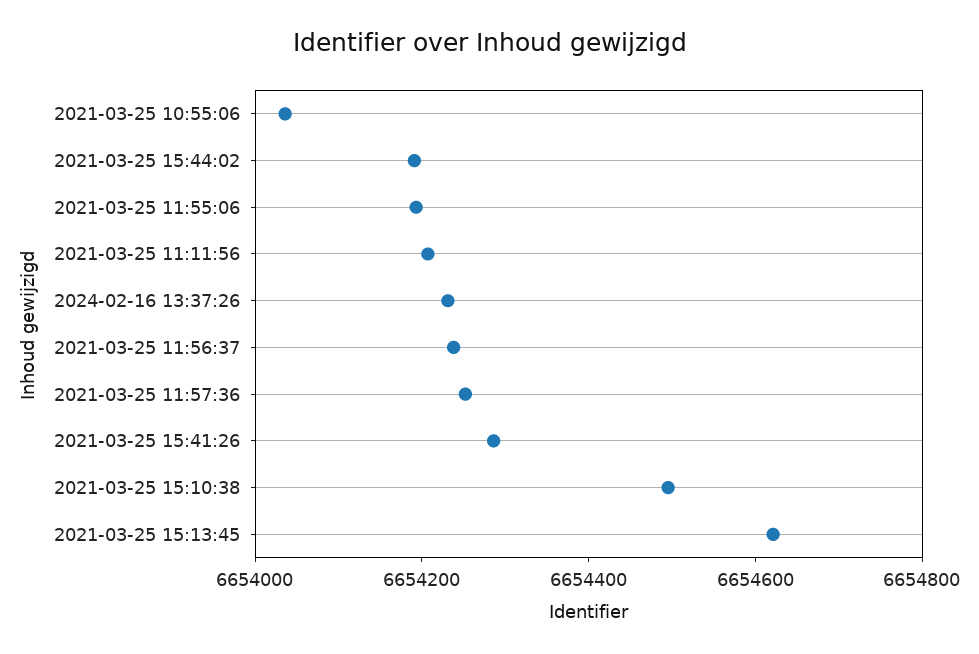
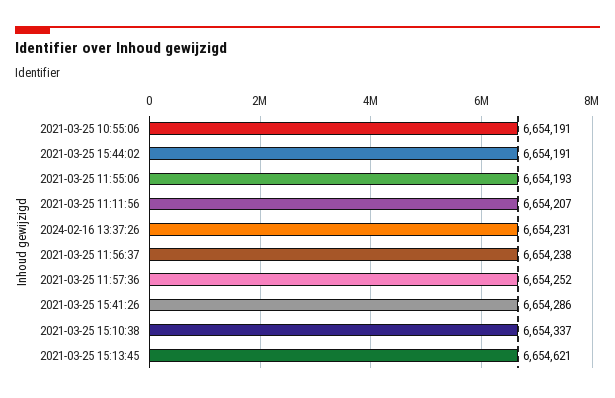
  {
-   "2021-03-25 10:55:06": 6654050,
+   "2021-03-25 10:55:06": 6654191,
    "2021-03-25 15:44:02": 6654191,
    "2021-03-25 11:55:06": 6654193,
    "2021-03-25 11:11:56": 6654207,
    "2024-02-16 13:37:26": 6654231,
    "2021-03-25 11:56:37": 6654238,
    "2021-03-25 11:57:36": 6654252,
    "2021-03-25 15:41:26": 6654286,
-   "2021-03-25 15:10:38": 6654500,
+   "2021-03-25 15:10:38": 6654337,
    "2021-03-25 15:13:45": 6654621
  }

